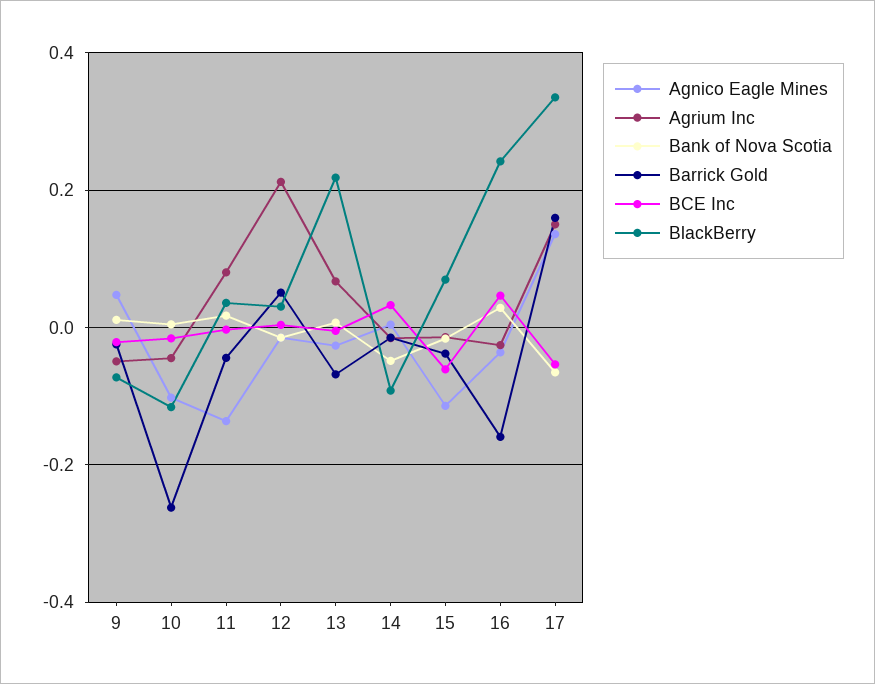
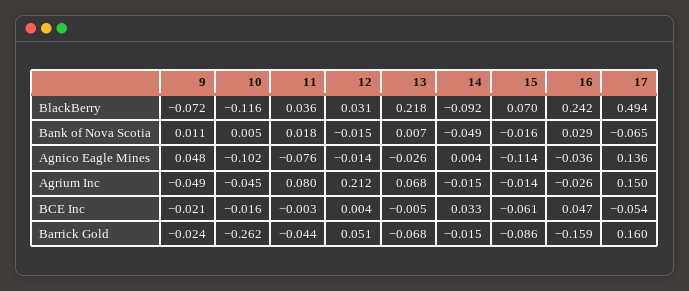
  {
    "Agnico Eagle Mines": {
      "9": 0.048,
      "10": -0.102,
-     "11": -0.14,
+     "11": -0.076,
      "12": -0.014,
      "13": -0.026,
      "14": 0.004,
      "15": -0.114,
      "16": -0.036,
      "17": 0.136
    },
    "Agrium Inc": {
      "9": -0.049,
      "10": -0.045,
      "11": 0.08,
      "12": 0.212,
      "13": 0.068,
      "14": -0.015,
      "15": -0.014,
      "16": -0.026,
      "17": 0.15
    },
    "Bank of Nova Scotia": {
      "9": 0.011,
      "10": 0.005,
      "11": 0.018,
      "12": -0.015,
      "13": 0.007,
      "14": -0.049,
      "15": -0.016,
      "16": 0.029,
      "17": -0.065
    },
    "Barrick Gold": {
      "9": -0.024,
      "10": -0.262,
      "11": -0.044,
      "12": 0.051,
      "13": -0.068,
      "14": -0.015,
-     "15": -0.04,
+     "15": -0.086,
      "16": -0.159,
      "17": 0.16
    },
    "BCE Inc": {
      "9": -0.021,
      "10": -0.016,
      "11": -0.003,
      "12": 0.004,
      "13": -0.005,
      "14": 0.033,
      "15": -0.061,
      "16": 0.047,
      "17": -0.054
    },
    "BlackBerry": {
      "9": -0.072,
      "10": -0.116,
      "11": 0.036,
      "12": 0.031,
      "13": 0.218,
      "14": -0.092,
      "15": 0.07,
      "16": 0.242,
-     "17": 0.34
+     "17": 0.494
    }
  }

